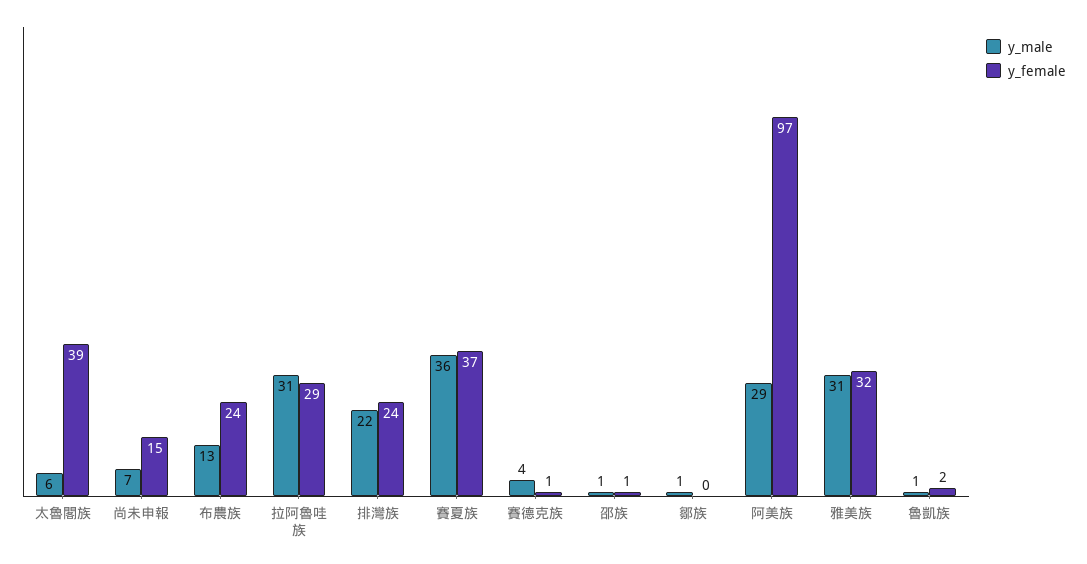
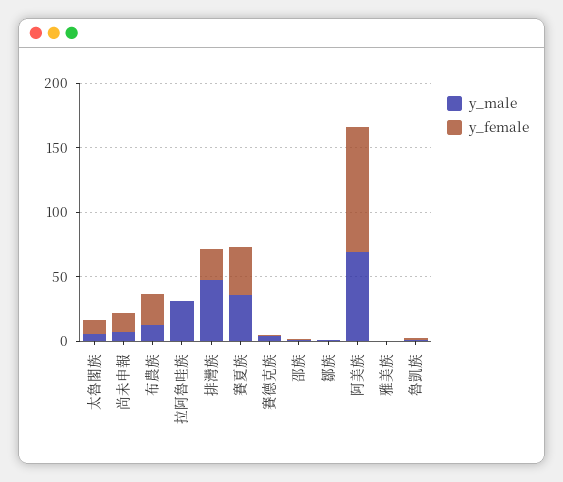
  {
    "y_male": {
      "太魯閣族": 6,
      "尚未申報": 7,
      "布農族": 13,
      "拉阿魯哇族": 31,
-     "排灣族": 22,
+     "排灣族": 50,
      "賽夏族": 36,
      "賽德克族": 4,
      "邵族": 1,
      "鄒族": 1,
-     "阿美族": 29,
+     "阿美族": 70,
-     "雅美族": 31,
+     "雅美族": 0,
      "魯凱族": 1
    },
    "y_female": {
-     "太魯閣族": 39,
+     "太魯閣族": 10,
      "尚未申報": 15,
      "布農族": 24,
-     "拉阿魯哇族": 29,
+     "拉阿魯哇族": 0,
      "排灣族": 24,
      "賽夏族": 37,
      "賽德克族": 1,
      "邵族": 1,
      "鄒族": 0,
      "阿美族": 97,
-     "雅美族": 32,
+     "雅美族": 0,
      "魯凱族": 2
    }
  }

